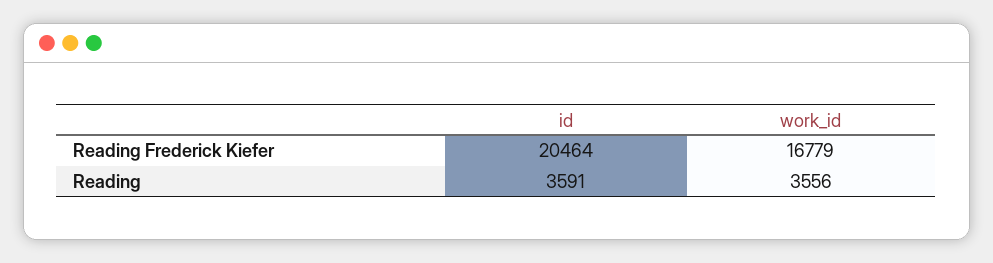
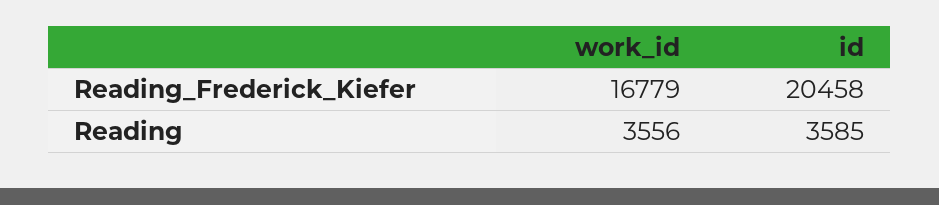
  {
    "id": {
-     "Reading Frederick Kiefer": 20464,
+     "Reading Frederick Kiefer": 20458,
-     "Reading": 3591
+     "Reading": 3585
    },
    "work_id": {
      "Reading Frederick Kiefer": 16779,
      "Reading": 3556
    }
  }

